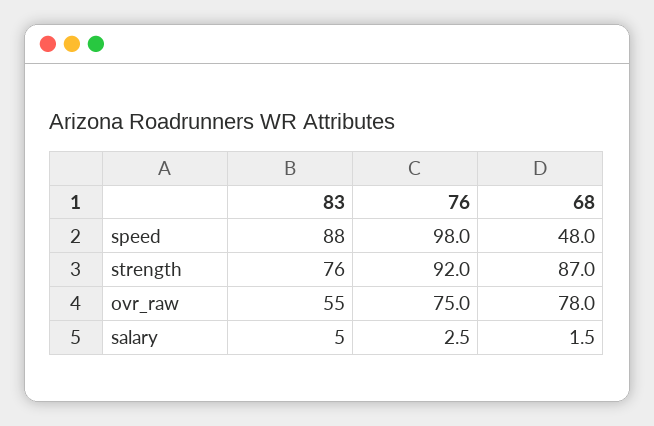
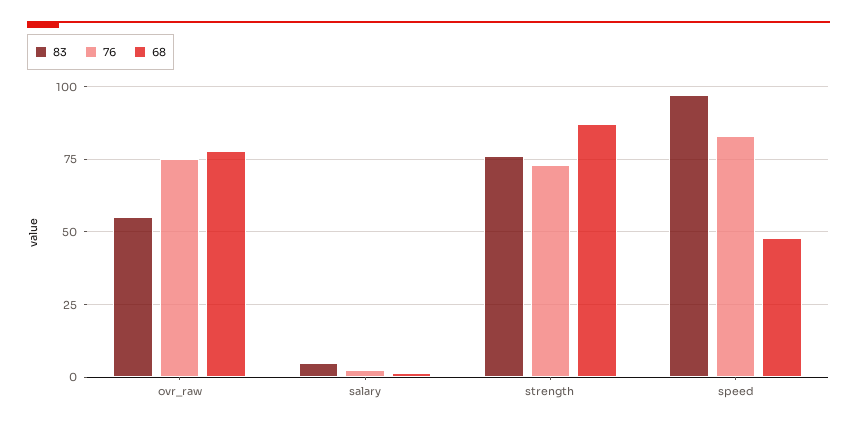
  {
    "83": {
-     "speed": 88,
+     "speed": 97.5,
      "strength": 76,
      "ovr_raw": 55,
      "salary": 5
    },
    "76": {
-     "speed": 98,
+     "speed": 82.5,
-     "strength": 92,
+     "strength": 72.5,
      "ovr_raw": 75,
      "salary": 2.5
    },
    "68": {
      "speed": 48,
      "strength": 87,
      "ovr_raw": 78,
      "salary": 1.5
    }
  }

